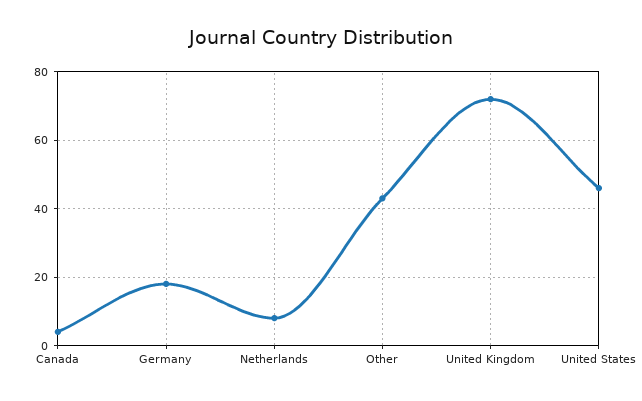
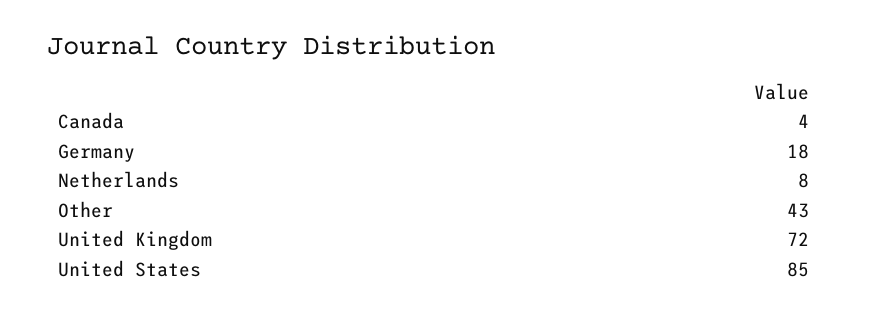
  {
    "Canada": 4,
    "Germany": 18,
    "Netherlands": 8,
    "Other": 43,
    "United Kingdom": 72,
-   "United States": 45
+   "United States": 85
  }

